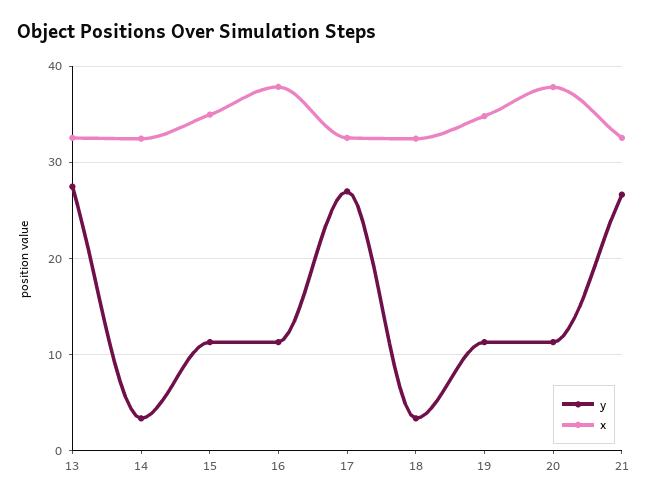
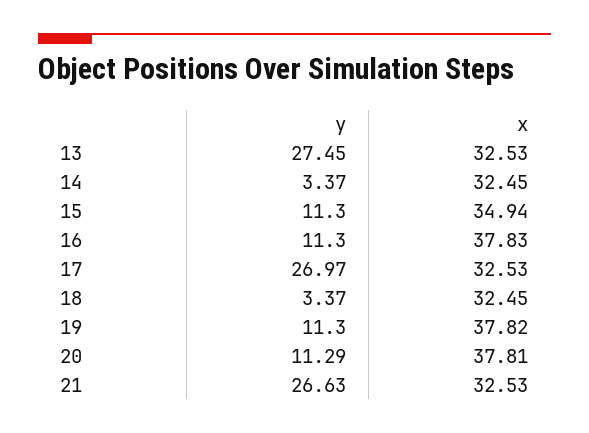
  {
    "y": {
      "13": 27.45,
      "14": 3.37,
      "15": 11.3,
      "16": 11.3,
      "17": 26.97,
      "18": 3.37,
      "19": 11.3,
      "20": 11.29,
      "21": 26.63
    },
    "x": {
      "13": 32.53,
      "14": 32.45,
      "15": 34.94,
      "16": 37.83,
      "17": 32.53,
      "18": 32.45,
-     "19": 35,
+     "19": 37.82,
      "20": 37.81,
      "21": 32.53
    }
  }

